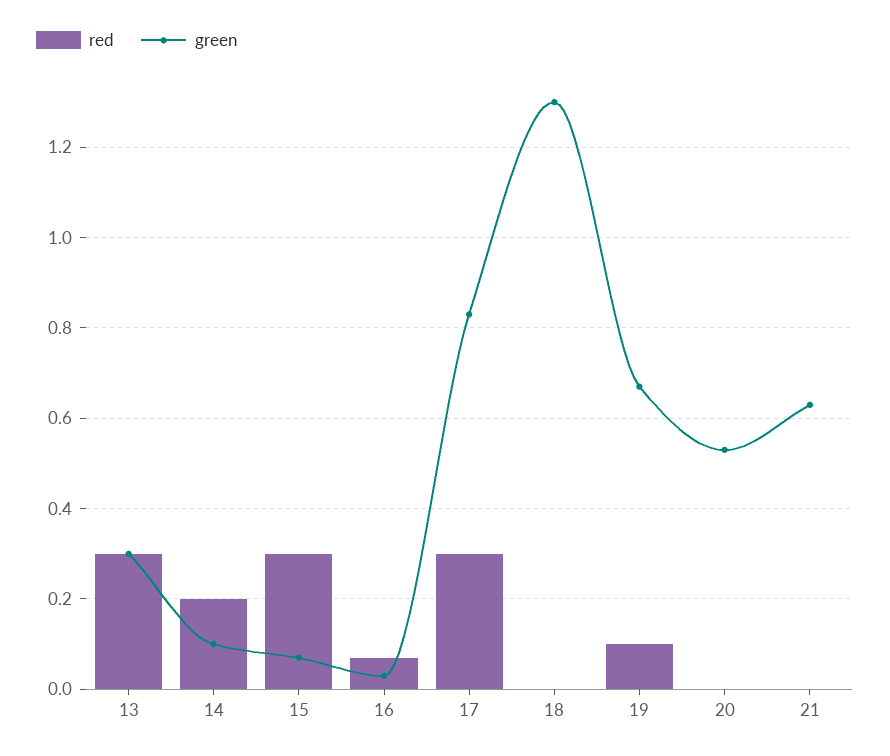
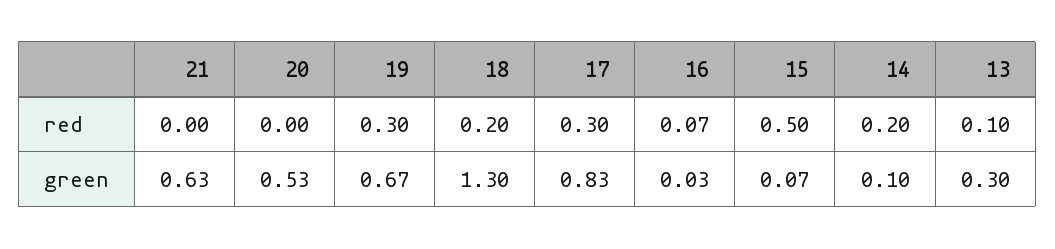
  {
    "red": {
-     "13": 0.3,
+     "13": 0.1,
      "14": 0.2,
-     "15": 0.3,
+     "15": 0.5,
      "16": 0.07,
      "17": 0.3,
-     "18": 0,
+     "18": 0.2,
-     "19": 0.1,
+     "19": 0.3,
      "20": 0,
      "21": 0
    },
    "green": {
      "13": 0.3,
      "14": 0.1,
      "15": 0.07,
      "16": 0.03,
      "17": 0.83,
      "18": 1.3,
      "19": 0.67,
      "20": 0.53,
      "21": 0.63
    }
  }

